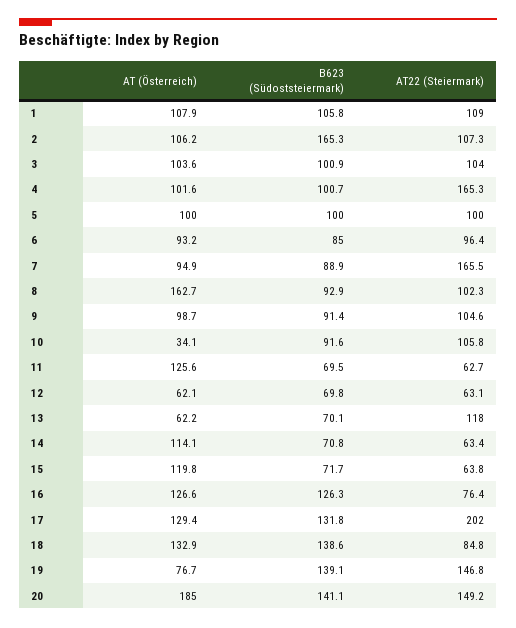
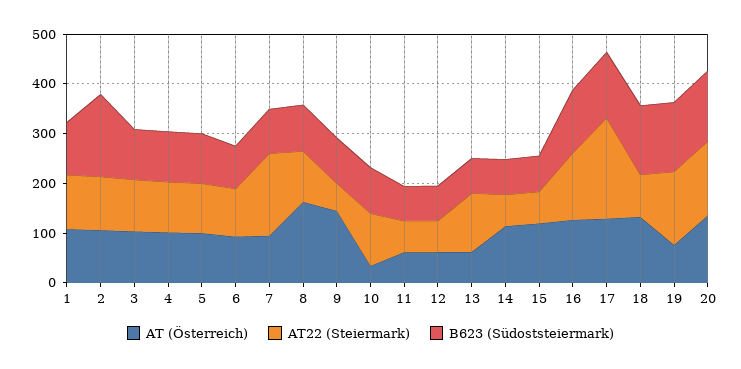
  {
    "AT (Österreich)": {
      "1": 107.9,
      "2": 106.2,
      "3": 103.6,
      "4": 101.6,
      "5": 100,
      "6": 93.2,
      "7": 94.9,
      "8": 162.7,
-     "9": 98.7,
+     "9": 140,
      "10": 34.1,
-     "11": 125.6,
+     "11": 60,
      "12": 62.1,
      "13": 62.2,
      "14": 114.1,
      "15": 119.8,
      "16": 126.6,
      "17": 129.4,
      "18": 132.9,
      "19": 76.7,
-     "20": 185
+     "20": 140
    },
    "B623 (Südoststeiermark)": {
      "1": 105.8,
      "2": 165.3,
      "3": 100.9,
      "4": 100.7,
      "5": 100,
      "6": 85,
      "7": 88.9,
      "8": 92.9,
      "9": 91.4,
      "10": 91.6,
      "11": 69.5,
      "12": 69.8,
      "13": 70.1,
      "14": 70.8,
      "15": 71.7,
      "16": 126.3,
      "17": 131.8,
      "18": 138.6,
      "19": 139.1,
      "20": 141.1
    },
    "AT22 (Steiermark)": {
      "1": 109,
      "2": 107.3,
      "3": 104,
-     "4": 165.3,
+     "4": 100,
      "5": 100,
      "6": 96.4,
      "7": 165.5,
      "8": 102.3,
-     "9": 104.6,
+     "9": 60,
      "10": 105.8,
      "11": 62.7,
      "12": 63.1,
      "13": 118,
      "14": 63.4,
      "15": 63.8,
-     "16": 76.4,
+     "16": 140,
      "17": 202,
      "18": 84.8,
      "19": 146.8,
      "20": 149.2
    }
  }

